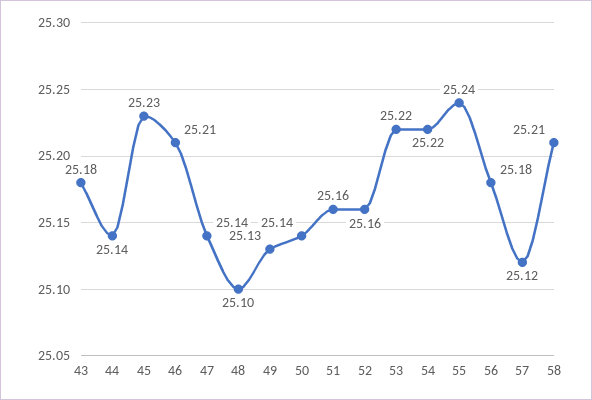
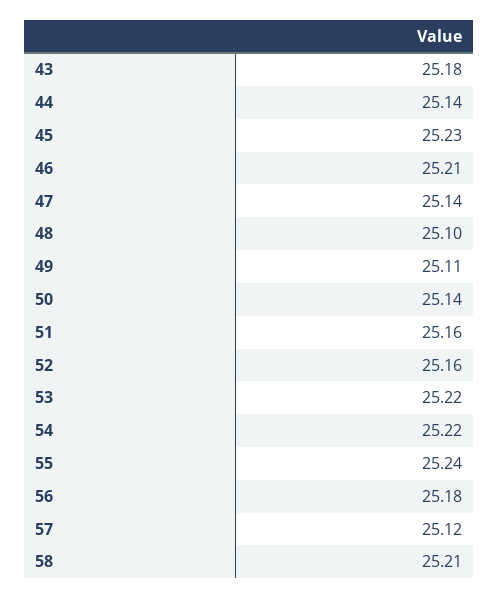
  {
    "43": 25.18,
    "44": 25.14,
    "45": 25.23,
    "46": 25.21,
    "47": 25.14,
    "48": 25.1,
-   "49": 25.13,
+   "49": 25.11,
    "50": 25.14,
    "51": 25.16,
    "52": 25.16,
    "53": 25.22,
    "54": 25.22,
    "55": 25.24,
    "56": 25.18,
    "57": 25.12,
    "58": 25.21
  }

